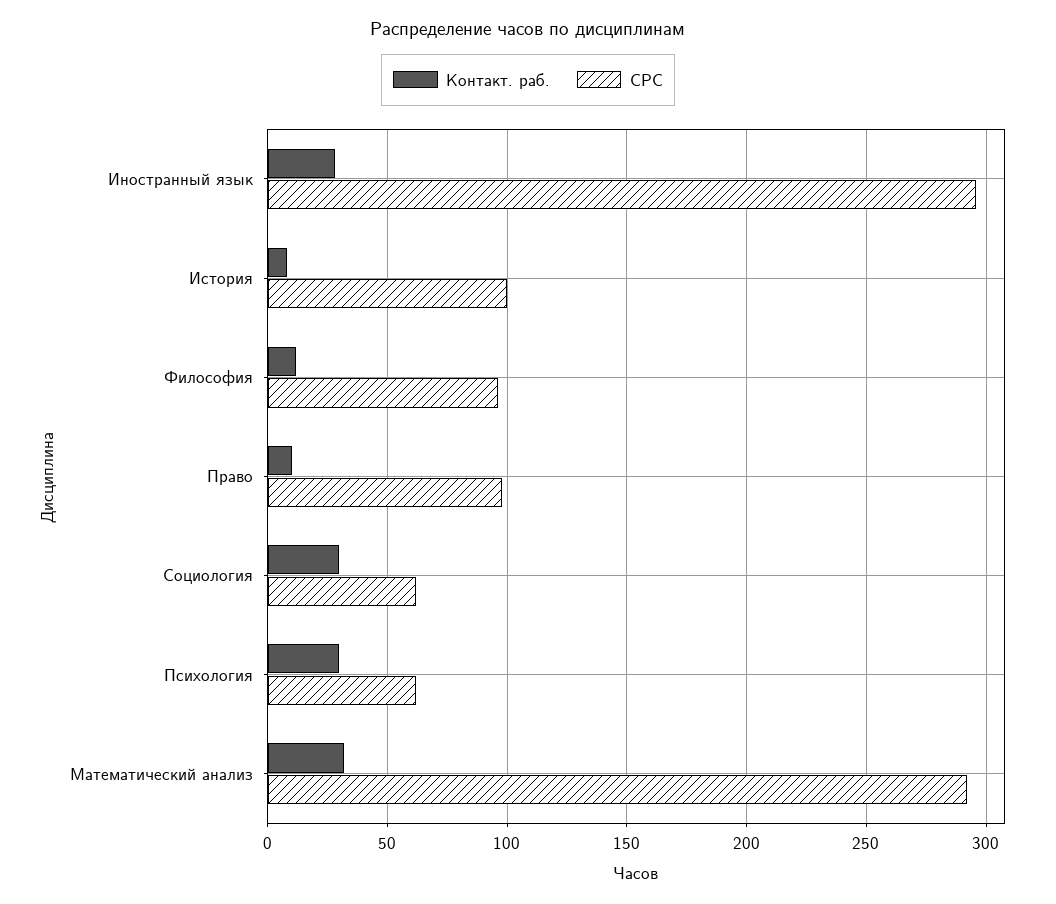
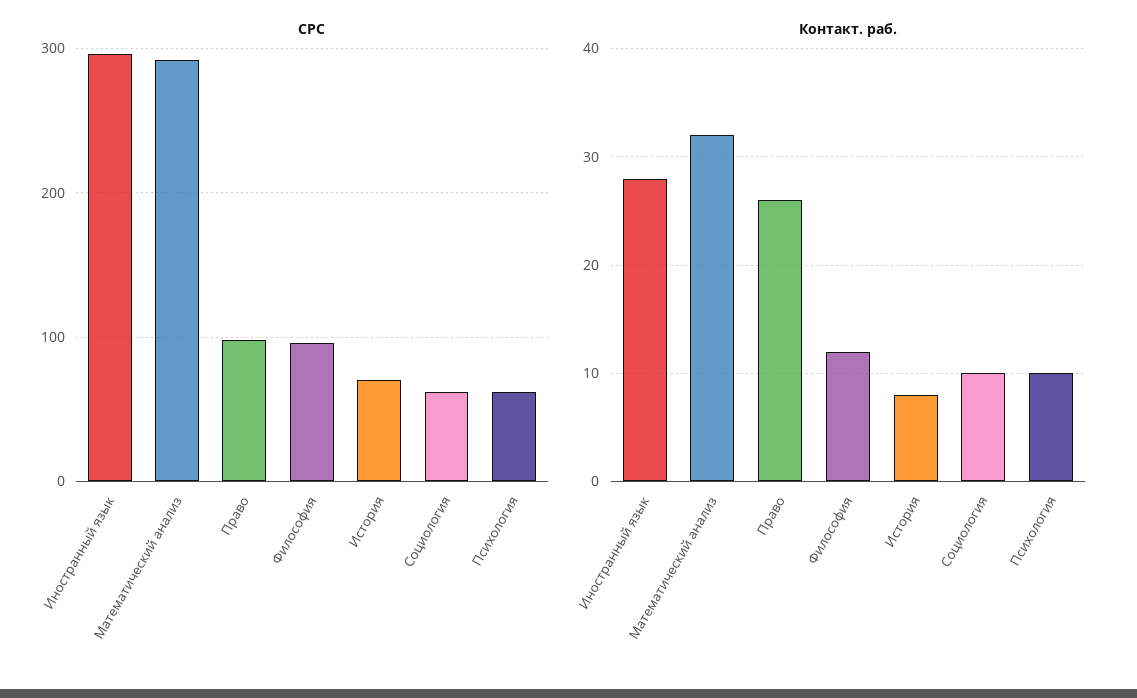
  {
    "Контакт. раб.": {
      "Иностранный язык": 28,
      "История": 8,
      "Философия": 12,
-     "Право": 10,
+     "Право": 26,
-     "Социология": 30,
+     "Социология": 10,
-     "Психология": 30,
+     "Психология": 10,
      "Математический анализ": 32
    },
    "СРС": {
      "Иностранный язык": 295,
-     "История": 100,
+     "История": 70,
      "Философия": 95,
      "Право": 100,
      "Социология": 60,
      "Психология": 60,
      "Математический анализ": 290
    }
  }

